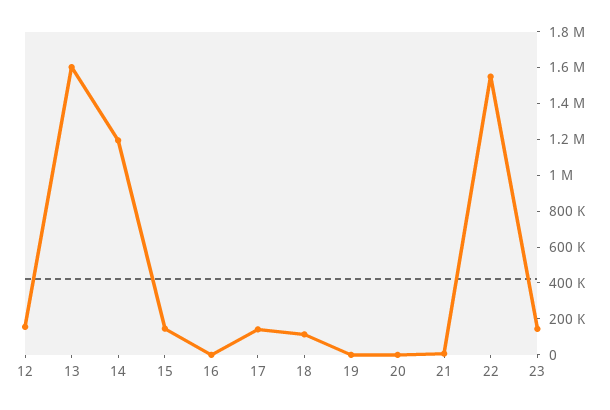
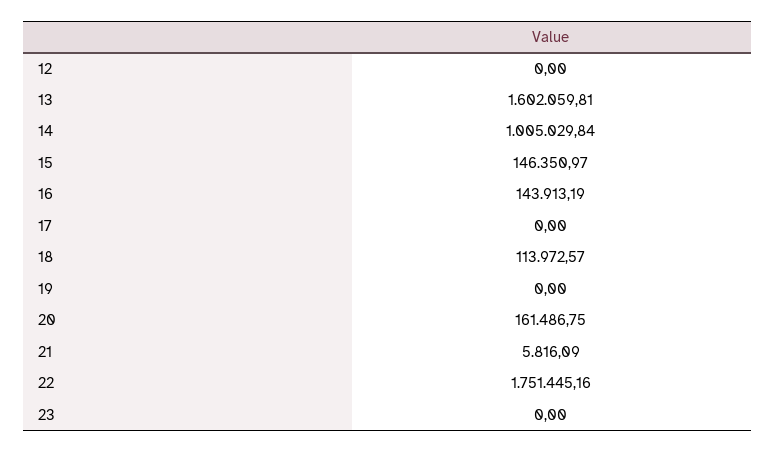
  {
-   "12": 150000,
+   "12": 0,
    "13": 1602059.81,
-   "14": 1200000,
+   "14": 1005029.84,
    "15": 146350.97,
-   "16": 0,
+   "16": 143913.19,
-   "17": 150000,
+   "17": 0,
    "18": 113972.57,
    "19": 0,
-   "20": 0,
+   "20": 161486.75,
    "21": 5816.09,
-   "22": 1550000,
+   "22": 1751445.16,
-   "23": 150000
+   "23": 0
  }

